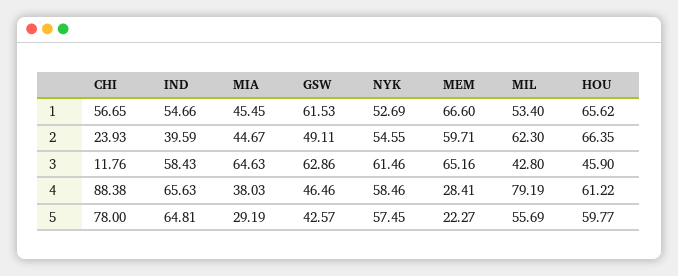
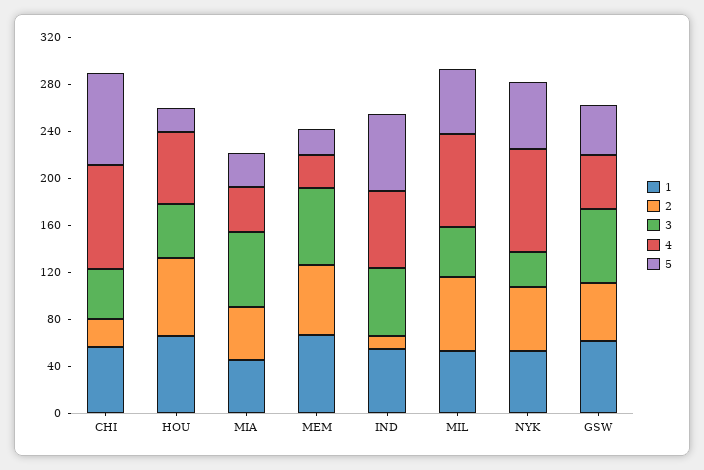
  {
    "1": {
      "CHI": 56.65,
      "IND": 54.66,
      "MIA": 45.45,
      "GSW": 61.53,
      "NYK": 52.69,
      "MEM": 66.6,
      "MIL": 53.4,
      "HOU": 65.62
    },
    "2": {
      "CHI": 23.93,
-     "IND": 39.59,
+     "IND": 10,
      "MIA": 44.67,
      "GSW": 49.11,
      "NYK": 54.55,
      "MEM": 59.71,
      "MIL": 62.3,
      "HOU": 66.35
    },
    "3": {
-     "CHI": 11.76,
+     "CHI": 40,
      "IND": 58.43,
      "MIA": 64.63,
      "GSW": 62.86,
-     "NYK": 61.46,
+     "NYK": 30,
      "MEM": 65.16,
      "MIL": 42.8,
      "HOU": 45.9
    },
    "4": {
      "CHI": 88.38,
      "IND": 65.63,
      "MIA": 38.03,
      "GSW": 46.46,
-     "NYK": 58.46,
+     "NYK": 90,
      "MEM": 28.41,
      "MIL": 79.19,
      "HOU": 61.22
    },
    "5": {
      "CHI": 78,
      "IND": 64.81,
      "MIA": 29.19,
      "GSW": 42.57,
      "NYK": 57.45,
      "MEM": 22.27,
      "MIL": 55.69,
-     "HOU": 59.77
+     "HOU": 20
    }
  }

